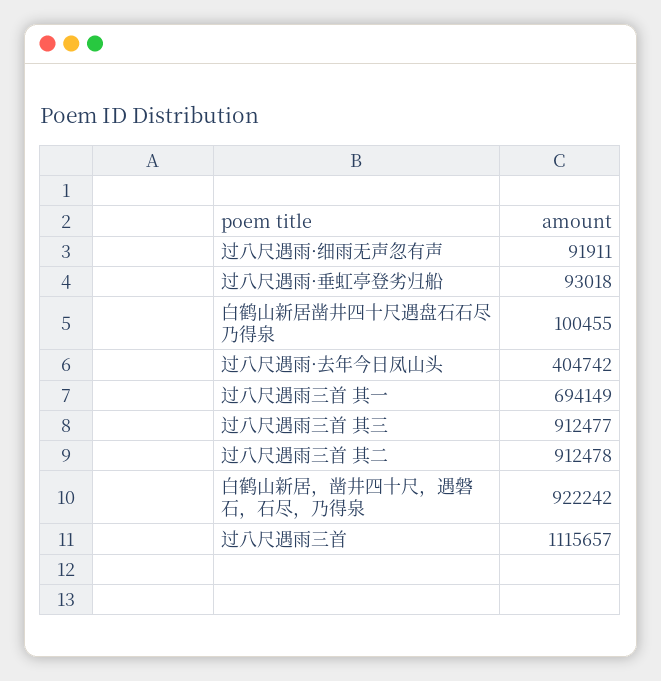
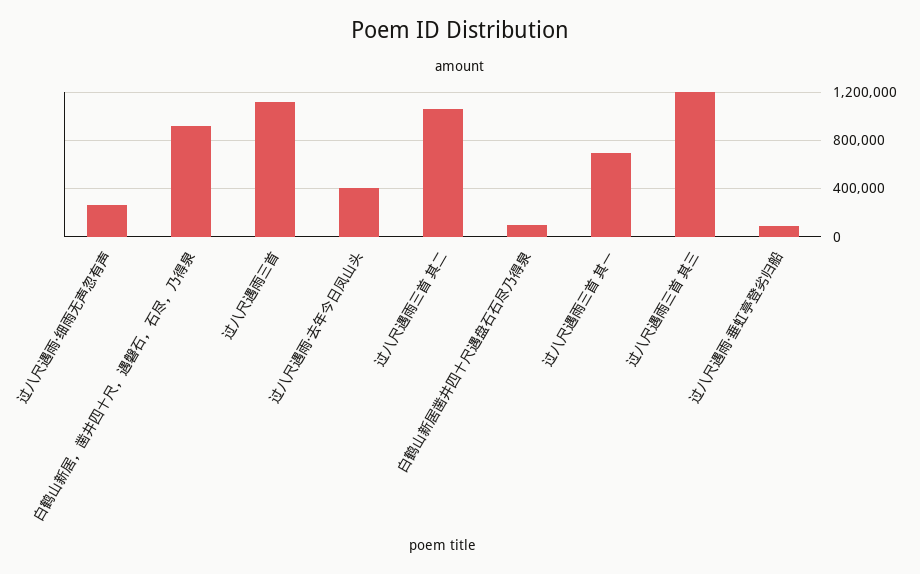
  {
-   "过八尺遇雨·细雨无声忽有声": 91911,
+   "过八尺遇雨·细雨无声忽有声": 250000,
    "过八尺遇雨·垂虹亭登劣归船": 93018,
    "白鹤山新居凿井四十尺遇盘石石尽乃得泉": 100455,
    "过八尺遇雨·去年今日凤山头": 404742,
    "过八尺遇雨三首 其一": 694149,
-   "过八尺遇雨三首 其三": 912477,
+   "过八尺遇雨三首 其三": 1200000,
-   "过八尺遇雨三首 其二": 912478,
+   "过八尺遇雨三首 其二": 1050000,
    "白鹤山新居，凿井四十尺，遇磐石，石尽，乃得泉": 922242,
    "过八尺遇雨三首": 1115657
  }

